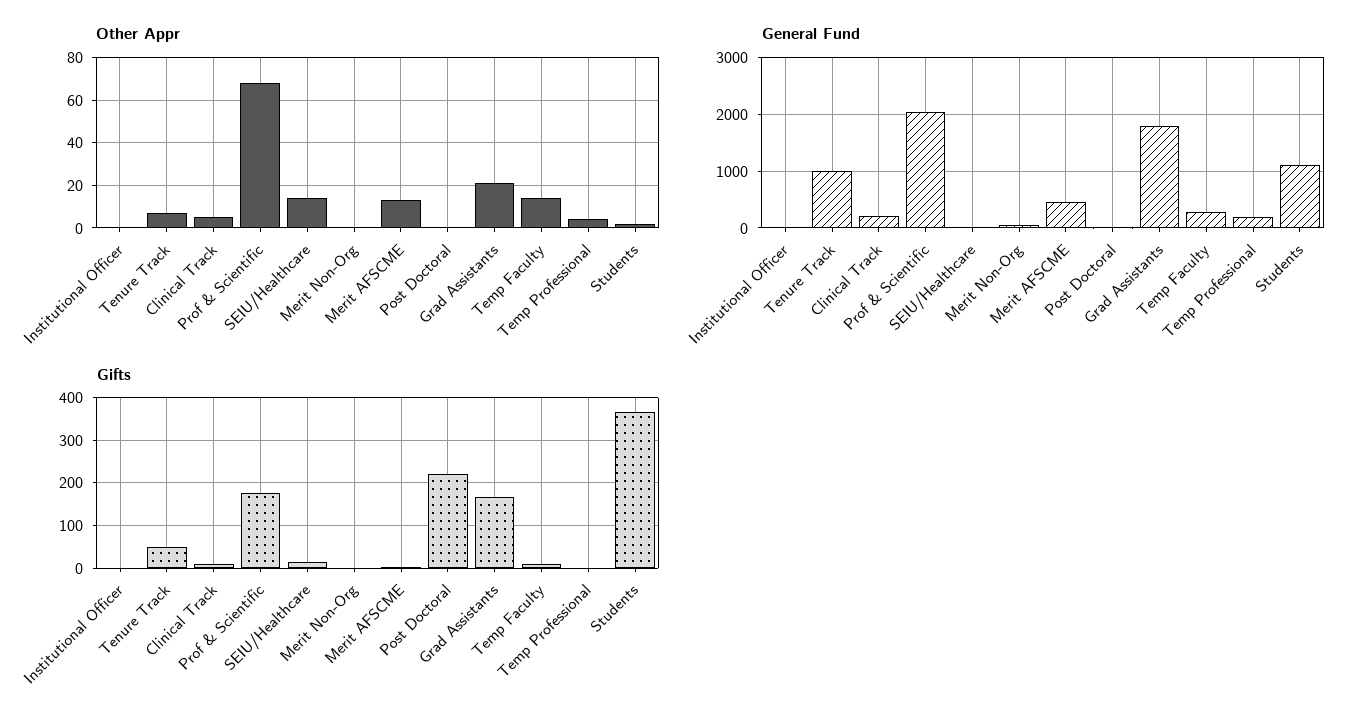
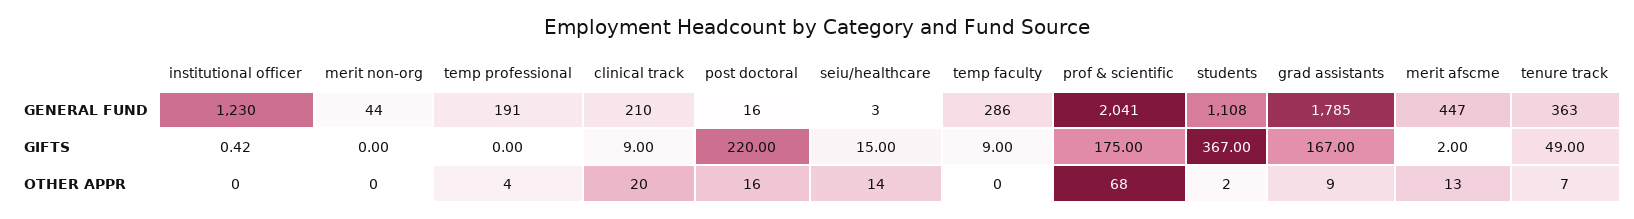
  {
    "Other Appr": {
      "Institutional Officer": 0,
      "Tenure Track": 7,
-     "Clinical Track": 5,
+     "Clinical Track": 20,
      "Prof & Scientific": 68,
      "SEIU/Healthcare": 14,
      "Merit Non-Org": 0,
      "Merit AFSCME": 13,
-     "Post Doctoral": 0,
+     "Post Doctoral": 16,
-     "Grad Assistants": 20,
+     "Grad Assistants": 9,
-     "Temp Faculty": 15,
+     "Temp Faculty": 0,
      "Temp Professional": 4,
      "Students": 2
    },
    "General Fund": {
-     "Institutional Officer": 0,
+     "Institutional Officer": 1230,
-     "Tenure Track": 1000,
+     "Tenure Track": 363,
      "Clinical Track": 210,
      "Prof & Scientific": 2041,
      "SEIU/Healthcare": 3,
      "Merit Non-Org": 44,
      "Merit AFSCME": 447,
      "Post Doctoral": 16,
      "Grad Assistants": 1785,
      "Temp Faculty": 286,
      "Temp Professional": 191,
      "Students": 1108
    },
    "Gifts": {
      "Institutional Officer": 0.42,
      "Tenure Track": 49,
      "Clinical Track": 9,
      "Prof & Scientific": 175,
      "SEIU/Healthcare": 15,
      "Merit Non-Org": 0,
      "Merit AFSCME": 2,
      "Post Doctoral": 220,
      "Grad Assistants": 167,
      "Temp Faculty": 9,
      "Temp Professional": 0,
      "Students": 367
    }
  }

